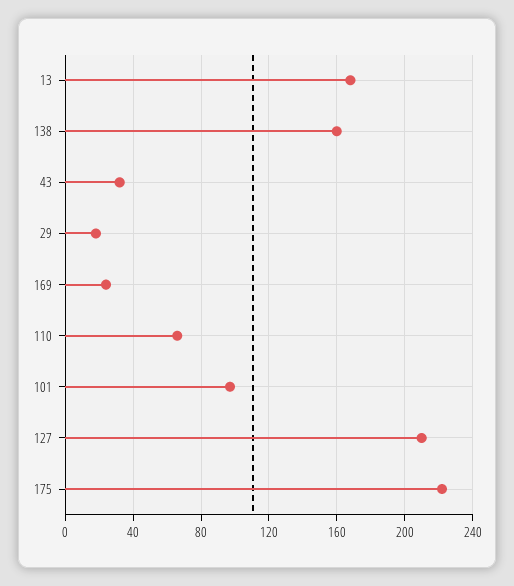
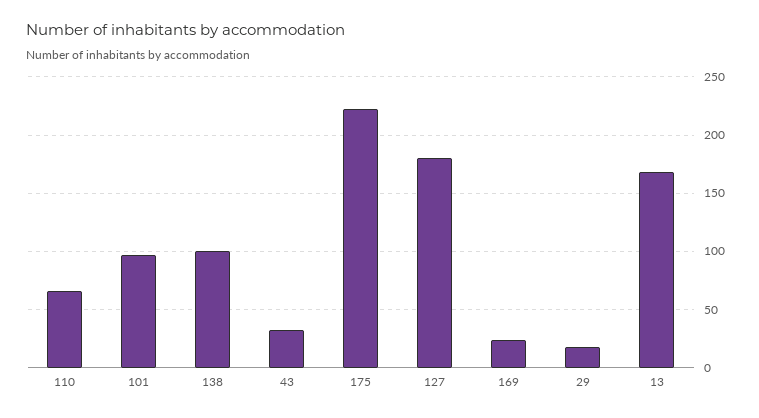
  {
    "13": 170,
-   "138": 160,
+   "138": 100,
    "43": 30,
    "29": 20,
    "169": 25,
    "110": 65,
    "101": 95,
-   "127": 210,
+   "127": 180,
    "175": 220
  }

